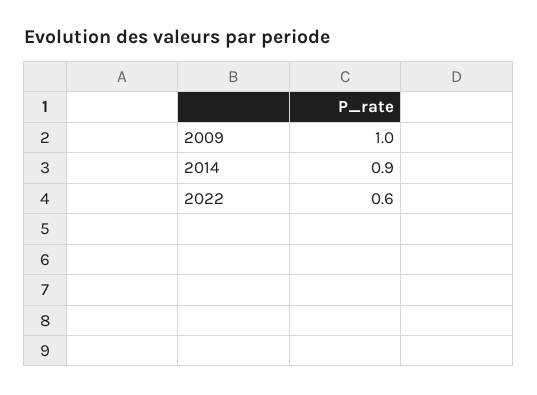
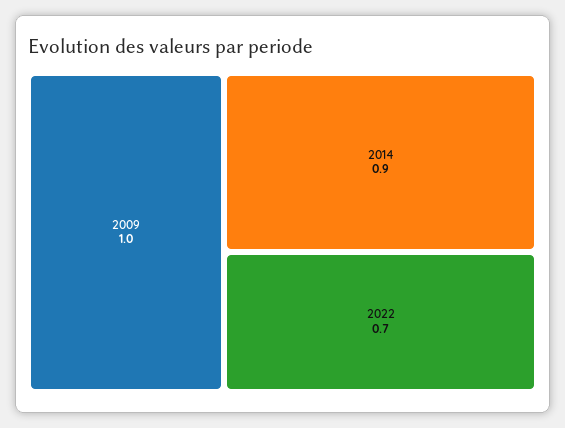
  {
    "2009": 1,
    "2014": 0.9,
-   "2022": 0.6
+   "2022": 0.7
  }

